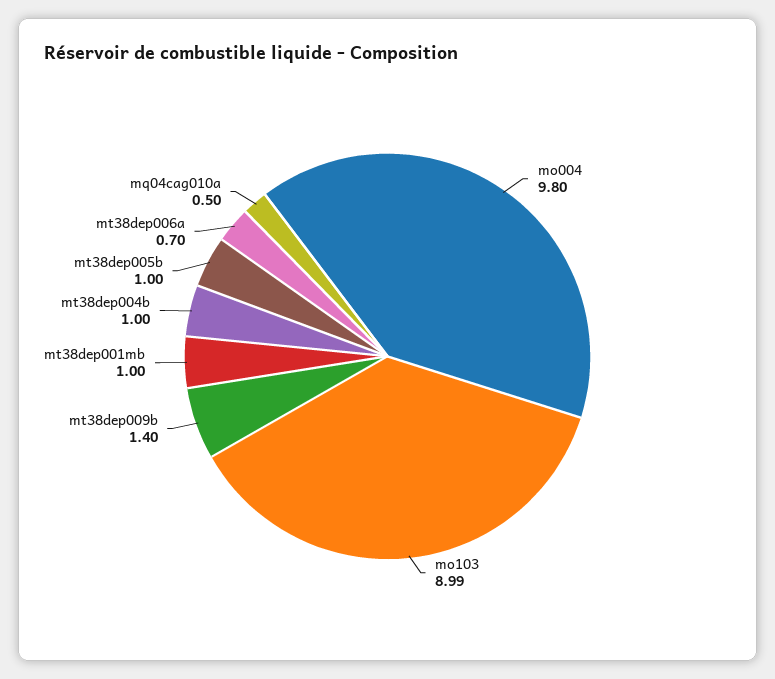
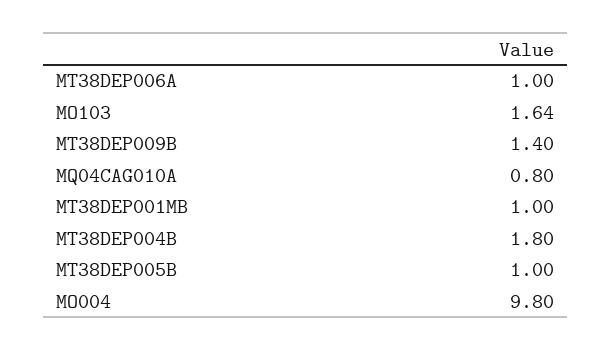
  {
    "mo004": 9.8,
-   "mo103": 8.99,
+   "mo103": 1.64,
    "mt38dep009b": 1.4,
    "mt38dep001mb": 1,
-   "mt38dep004b": 1,
+   "mt38dep004b": 1.8,
    "mt38dep005b": 1,
-   "mt38dep006a": 0.7,
+   "mt38dep006a": 1,
-   "mq04cag010a": 0.5
+   "mq04cag010a": 0.8
  }

